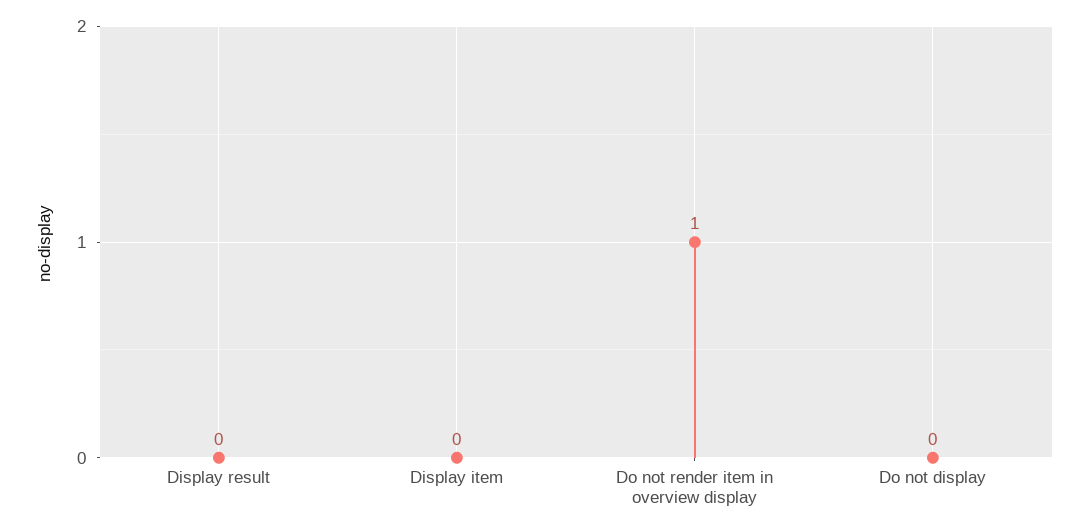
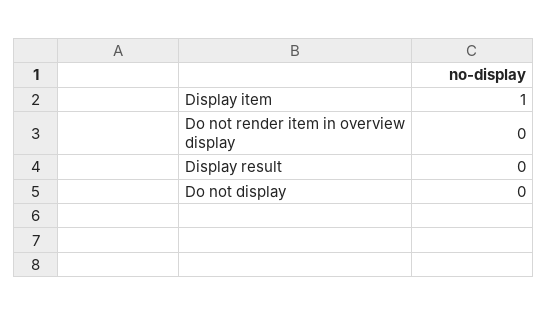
  {
    "Display result": 0,
-   "Display item": 0,
+   "Display item": 1,
-   "Do not render item in overview display": 1,
+   "Do not render item in overview display": 0,
    "Do not display": 0
  }

